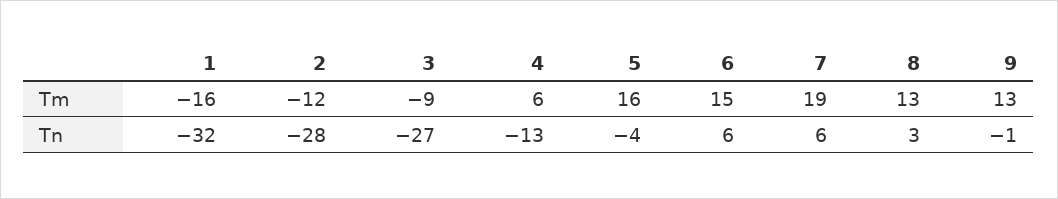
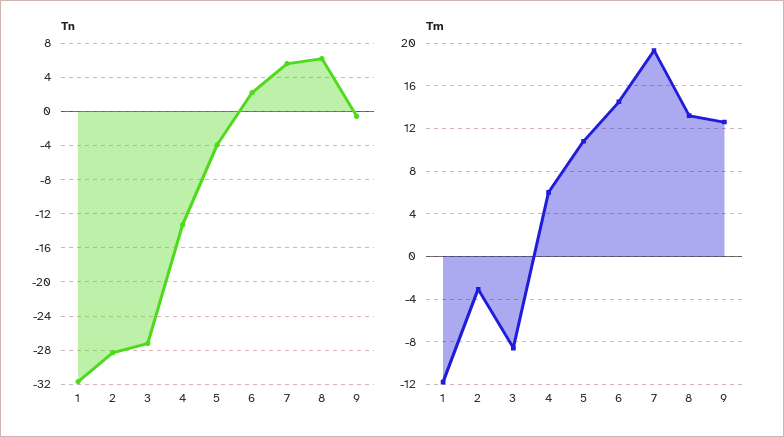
  {
    "Tm": {
-     "1": -16,
+     "1": -12,
-     "2": -12,
+     "2": -3,
      "3": -9,
      "4": 6,
-     "5": 16,
+     "5": 11,
      "6": 15,
      "7": 19,
      "8": 13,
      "9": 13
    },
    "Tn": {
      "1": -32,
      "2": -28,
      "3": -27,
      "4": -13,
      "5": -4,
-     "6": 6,
+     "6": 2,
      "7": 6,
-     "8": 3,
+     "8": 6,
      "9": -1
    }
  }

